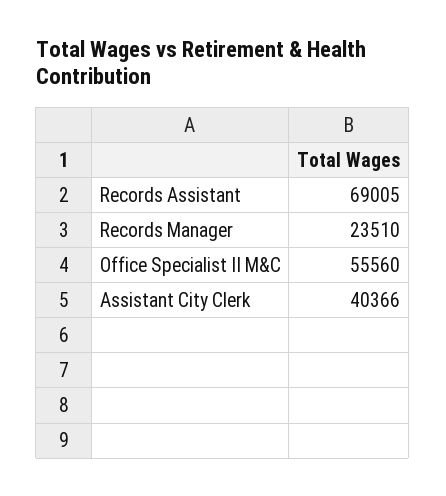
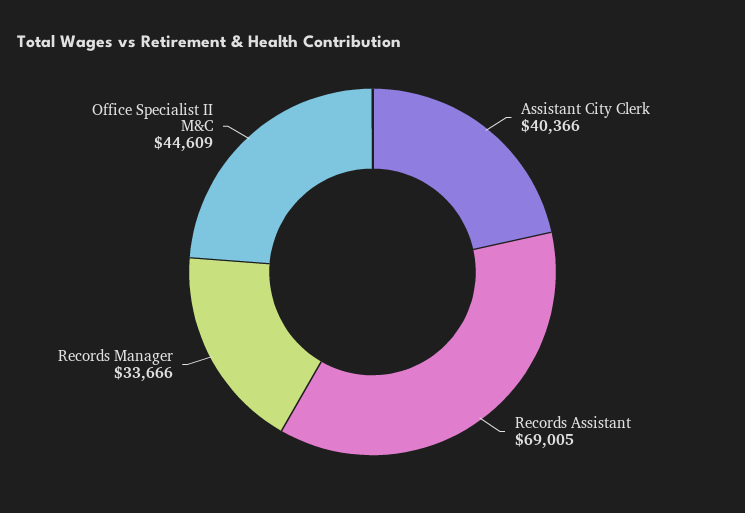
  {
    "Records Assistant": 69005,
-   "Records Manager": 23510,
+   "Records Manager": 33666,
-   "Office Specialist II M&C": 55560,
+   "Office Specialist II M&C": 44609,
    "Assistant City Clerk": 40366
  }

